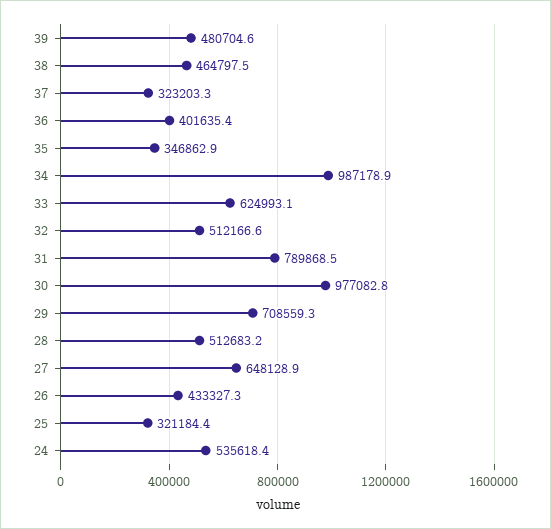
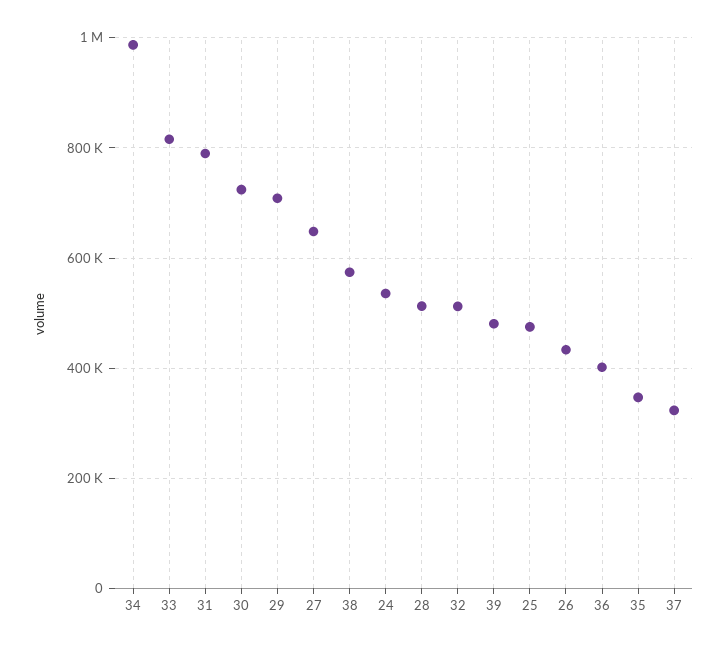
  {
    "39": 480704.6,
-   "38": 464797.5,
+   "38": 580000,
    "37": 323203.3,
    "36": 401635.4,
    "35": 346862.9,
    "34": 987178.9,
-   "33": 624993.1,
+   "33": 820000,
    "32": 512166.6,
    "31": 789868.5,
-   "30": 977082.8,
+   "30": 720000,
    "29": 708559.3,
    "28": 512683.2,
    "27": 648128.9,
    "26": 433327.3,
-   "25": 321184.4,
+   "25": 480000,
    "24": 535618.4
  }

